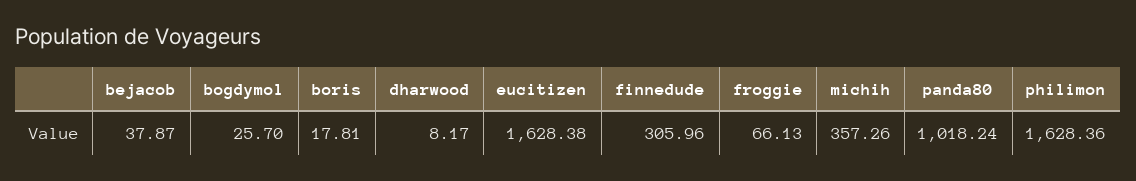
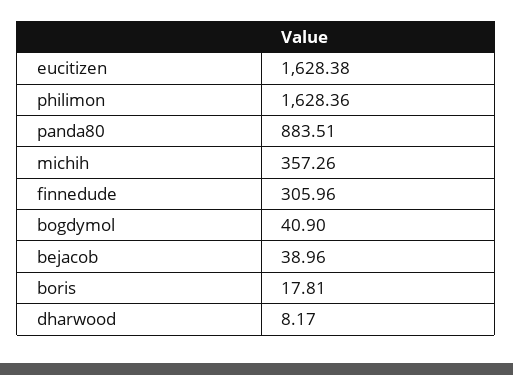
  {
-   "bejacob": 37.87,
+   "bejacob": 38.96,
-   "bogdymol": 25.7,
+   "bogdymol": 40.9,
    "boris": 17.81,
    "dharwood": 8.17,
    "eucitizen": 1628.38,
    "finnedude": 305.96,
-   "froggie": 66.13,
    "michih": 357.26,
-   "panda80": 1018.24,
+   "panda80": 883.51,
    "philimon": 1628.36
  }

